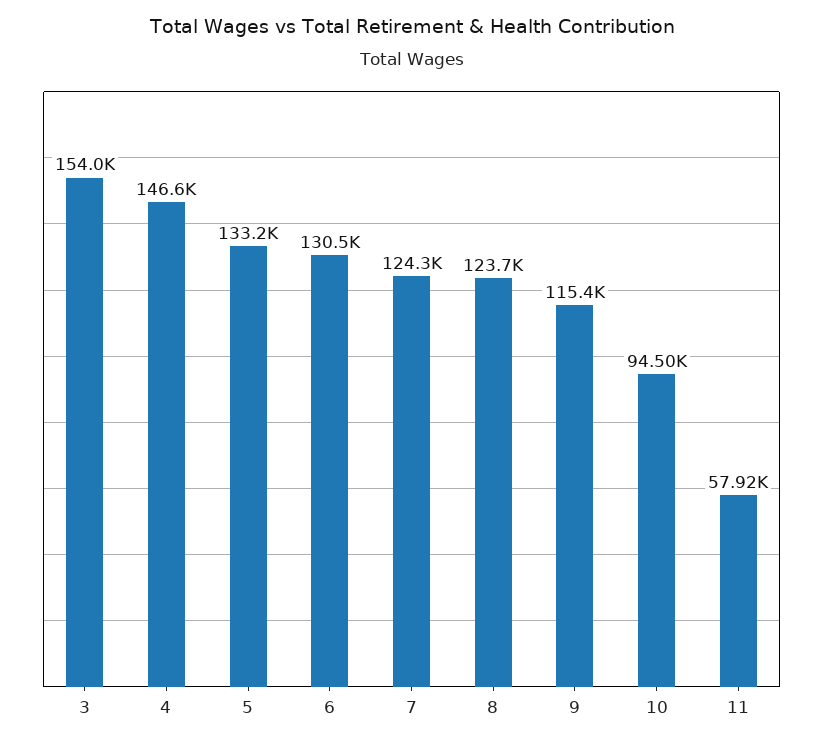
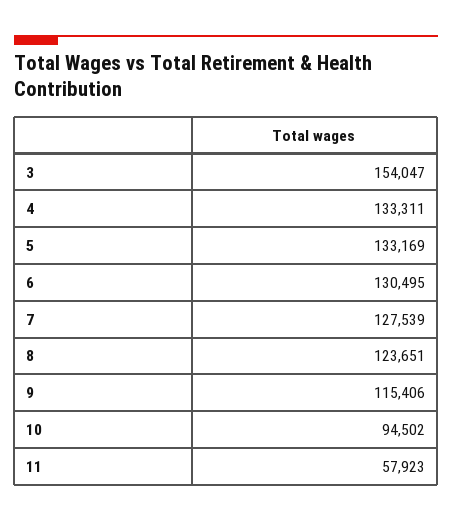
  {
    "3": 154047,
-   "4": 146600,
+   "4": 133311,
    "5": 133169,
    "6": 130495,
-   "7": 124300,
+   "7": 127539,
    "8": 123651,
    "9": 115406,
    "10": 94502,
    "11": 57923
  }

